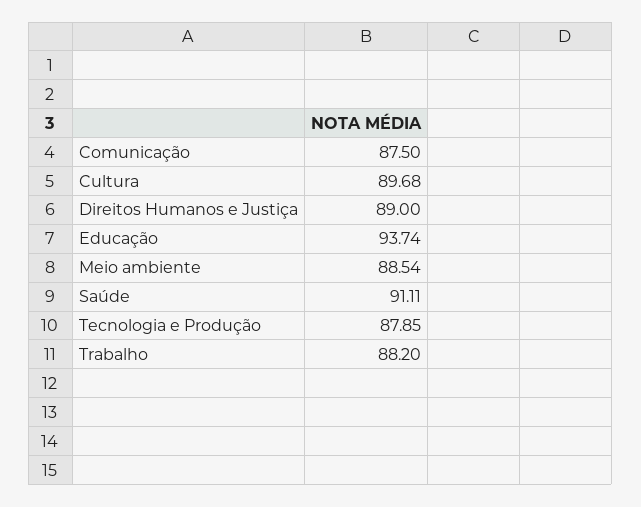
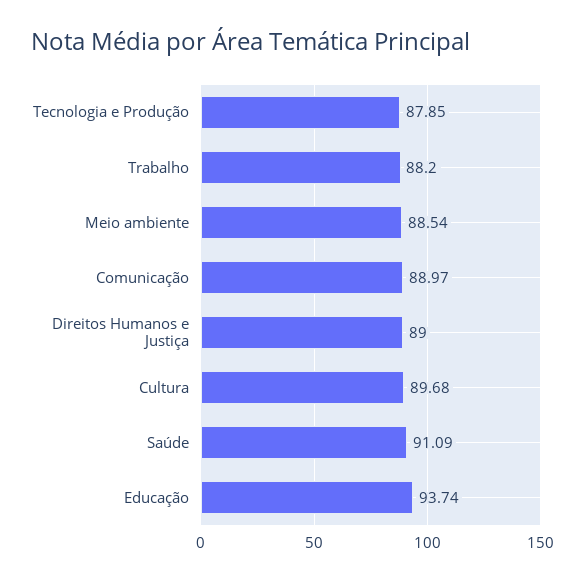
  {
-   "Comunicação": 87.5,
+   "Comunicação": 88.97,
    "Cultura": 89.68,
    "Direitos Humanos e Justiça": 89,
    "Educação": 93.74,
    "Meio ambiente": 88.54,
-   "Saúde": 91.11,
+   "Saúde": 91.09,
    "Tecnologia e Produção": 87.85,
    "Trabalho": 88.2
  }

